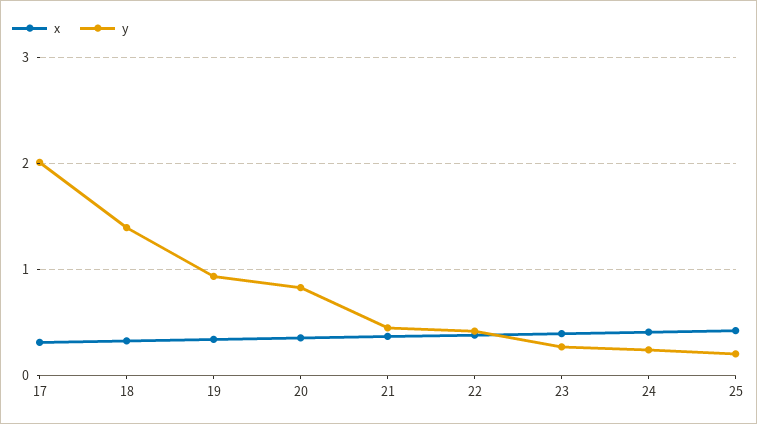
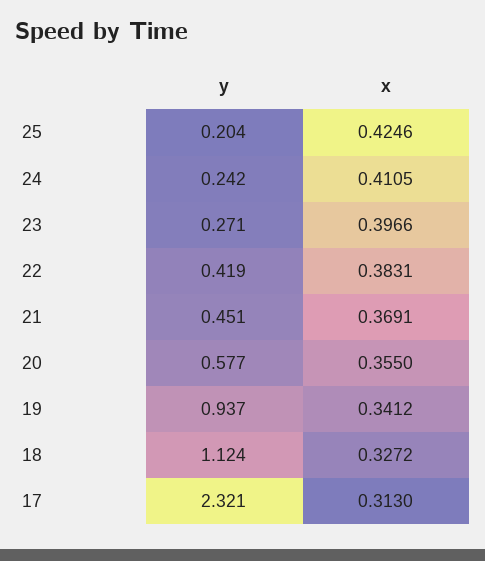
  {
    "x": {
      "17": 0.313,
      "18": 0.3272,
      "19": 0.3412,
      "20": 0.355,
      "21": 0.3691,
      "22": 0.3831,
      "23": 0.3966,
      "24": 0.4105,
      "25": 0.4246
    },
    "y": {
-     "17": 2,
+     "17": 2.321,
-     "18": 1.4,
+     "18": 1.124,
      "19": 0.937,
-     "20": 0.8,
+     "20": 0.577,
      "21": 0.451,
      "22": 0.419,
      "23": 0.271,
      "24": 0.242,
      "25": 0.204
    }
  }

